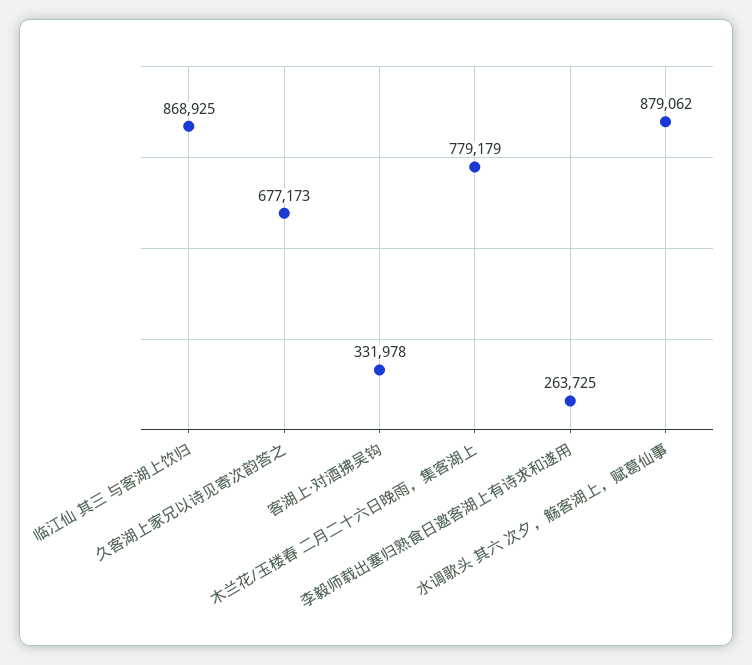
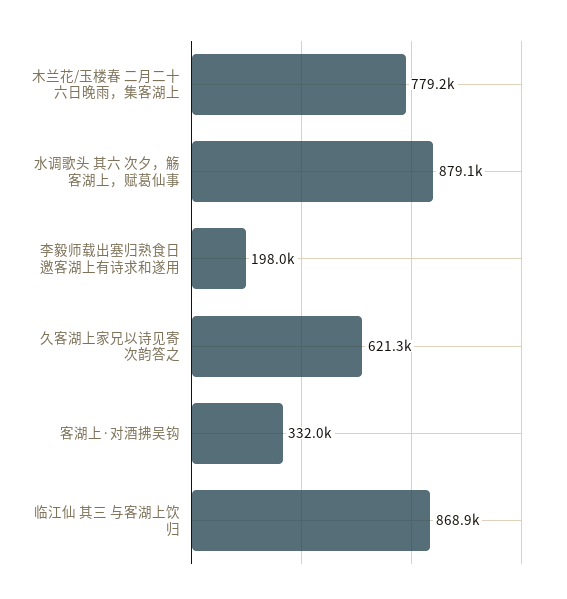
  {
    "临江仙 其三 与客湖上饮归": 868925,
-   "久客湖上家兄以诗见寄次韵答之": 677173,
+   "久客湖上家兄以诗见寄次韵答之": 621300,
    "客湖上·对酒拂吴钩": 331978,
    "木兰花/玉楼春 二月二十六日晚雨，集客湖上": 779179,
-   "李毅师载出塞归熟食日邀客湖上有诗求和遂用": 263725,
+   "李毅师载出塞归熟食日邀客湖上有诗求和遂用": 198000,
    "水调歌头 其六 次夕，觞客湖上，赋葛仙事": 879062
  }

